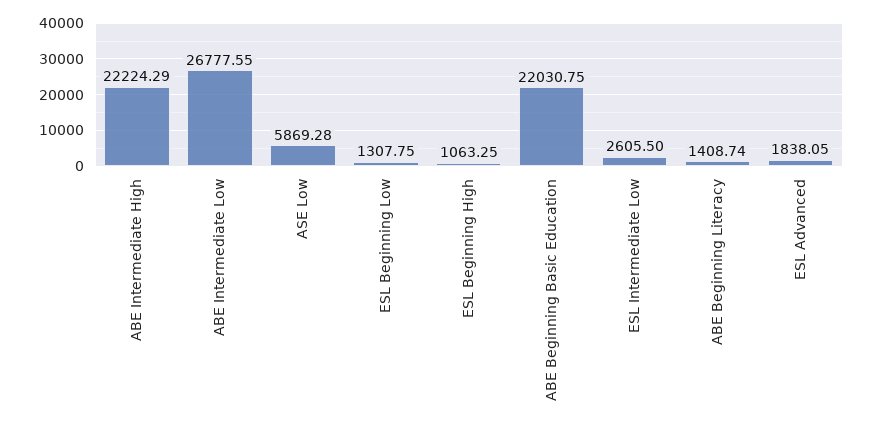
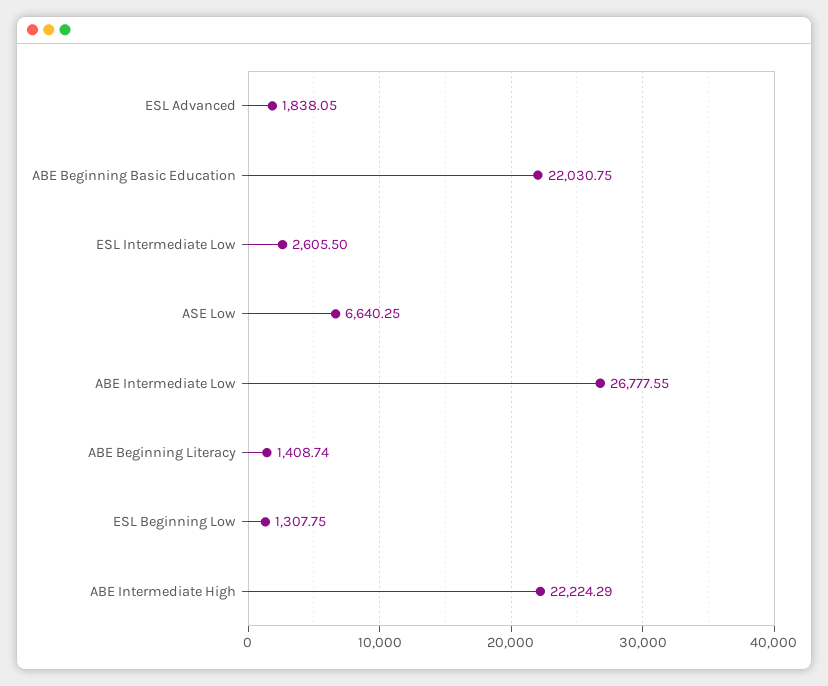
  {
    "ABE Intermediate High": 22224.29,
    "ABE Intermediate Low": 26777.55,
-   "ASE Low": 5869.28,
+   "ASE Low": 6640.25,
    "ESL Beginning Low": 1307.75,
-   "ESL Beginning High": 1063.25,
    "ABE Beginning Basic Education": 22030.75,
    "ESL Intermediate Low": 2605.5,
    "ABE Beginning Literacy": 1408.74,
    "ESL Advanced": 1838.05
  }

